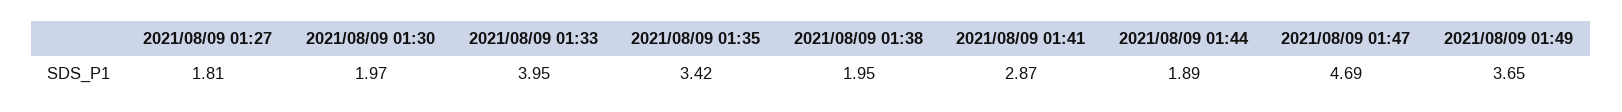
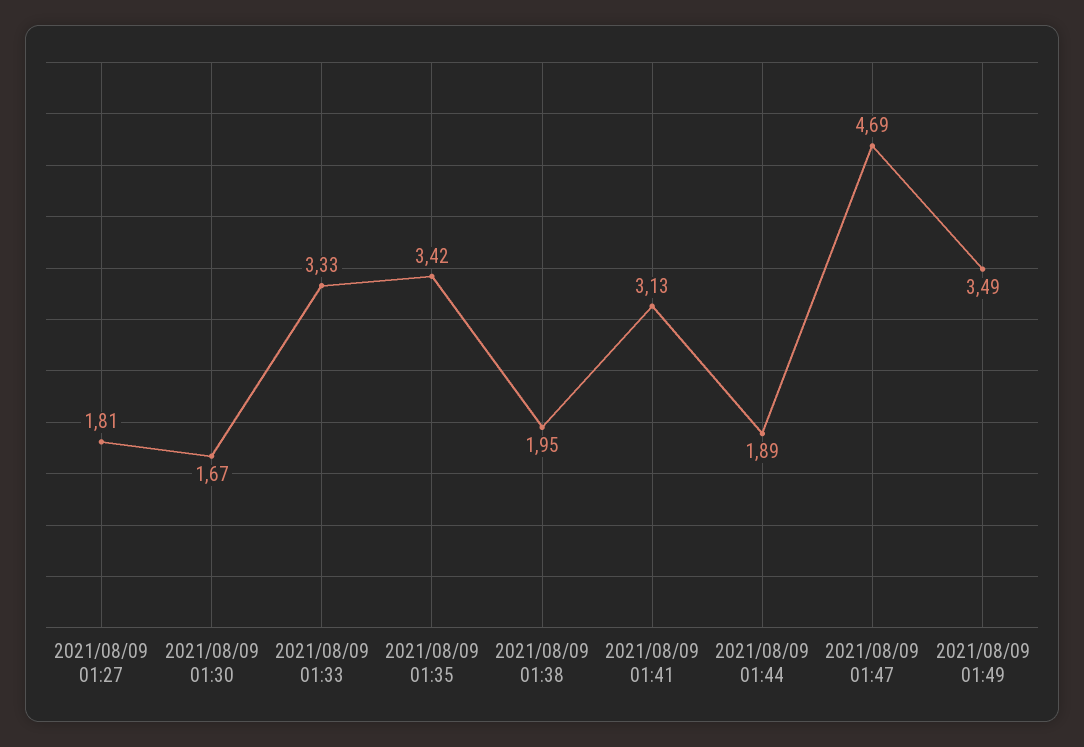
  {
    "2021/08/09 01:27": 1.81,
-   "2021/08/09 01:30": 1.97,
+   "2021/08/09 01:30": 1.67,
-   "2021/08/09 01:33": 3.95,
+   "2021/08/09 01:33": 3.33,
    "2021/08/09 01:35": 3.42,
    "2021/08/09 01:38": 1.95,
-   "2021/08/09 01:41": 2.87,
+   "2021/08/09 01:41": 3.13,
    "2021/08/09 01:44": 1.89,
    "2021/08/09 01:47": 4.69,
-   "2021/08/09 01:49": 3.65
+   "2021/08/09 01:49": 3.49
  }

